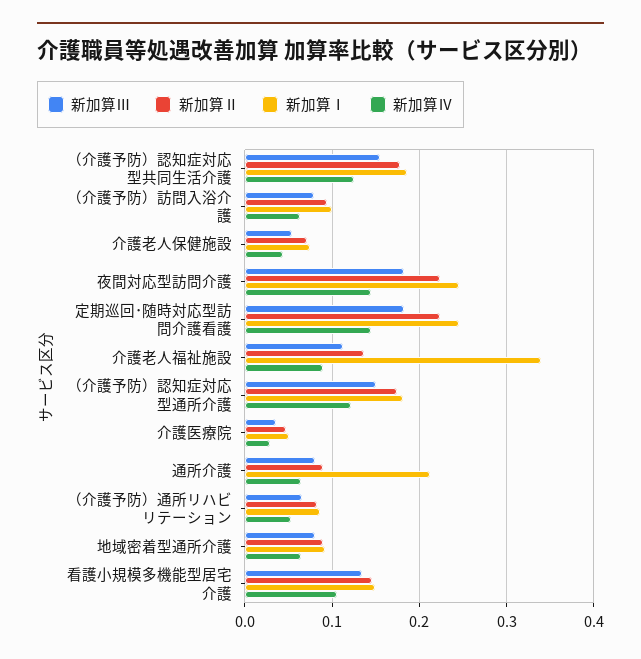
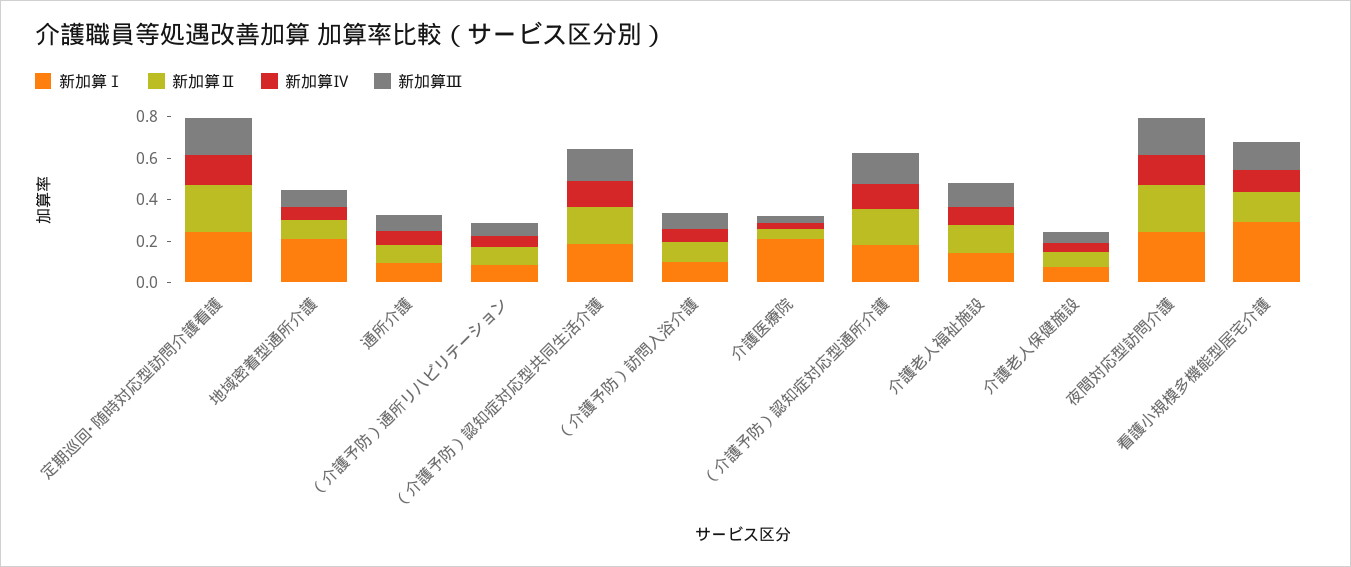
  {
    "新加算Ⅲ": {
      "（介護予防）認知症対応型共同生活介護": 0.16,
      "（介護予防）訪問入浴介護": 0.08,
      "介護老人保健施設": 0.05,
      "夜間対応型訪問介護": 0.18,
      "定期巡回･随時対応型訪問介護看護": 0.18,
      "介護老人福祉施設": 0.11,
      "（介護予防）認知症対応型通所介護": 0.15,
      "介護医療院": 0.04,
      "通所介護": 0.08,
      "（介護予防）通所リハビリテーション": 0.07,
      "地域密着型通所介護": 0.08,
      "看護小規模多機能型居宅介護": 0.13
    },
    "新加算Ⅱ": {
      "（介護予防）認知症対応型共同生活介護": 0.18,
      "（介護予防）訪問入浴介護": 0.09,
      "介護老人保健施設": 0.07,
      "夜間対応型訪問介護": 0.22,
      "定期巡回･随時対応型訪問介護看護": 0.22,
      "介護老人福祉施設": 0.14,
      "（介護予防）認知症対応型通所介護": 0.17,
      "介護医療院": 0.05,
      "通所介護": 0.09,
      "（介護予防）通所リハビリテーション": 0.08,
      "地域密着型通所介護": 0.09,
      "看護小規模多機能型居宅介護": 0.15
    },
    "新加算Ⅰ": {
      "（介護予防）認知症対応型共同生活介護": 0.19,
      "（介護予防）訪問入浴介護": 0.1,
      "介護老人保健施設": 0.08,
      "夜間対応型訪問介護": 0.25,
      "定期巡回･随時対応型訪問介護看護": 0.25,
-     "介護老人福祉施設": 0.34,
+     "介護老人福祉施設": 0.15,
      "（介護予防）認知症対応型通所介護": 0.18,
-     "介護医療院": 0.05,
+     "介護医療院": 0.2,
-     "通所介護": 0.21,
+     "通所介護": 0.1,
      "（介護予防）通所リハビリテーション": 0.09,
-     "地域密着型通所介護": 0.09,
+     "地域密着型通所介護": 0.2,
-     "看護小規模多機能型居宅介護": 0.15
+     "看護小規模多機能型居宅介護": 0.3
    },
    "新加算Ⅳ": {
      "（介護予防）認知症対応型共同生活介護": 0.13,
      "（介護予防）訪問入浴介護": 0.06,
      "介護老人保健施設": 0.04,
      "夜間対応型訪問介護": 0.15,
      "定期巡回･随時対応型訪問介護看護": 0.15,
      "介護老人福祉施設": 0.09,
      "（介護予防）認知症対応型通所介護": 0.12,
      "介護医療院": 0.03,
      "通所介護": 0.06,
      "（介護予防）通所リハビリテーション": 0.05,
      "地域密着型通所介護": 0.06,
      "看護小規模多機能型居宅介護": 0.11
    }
  }

